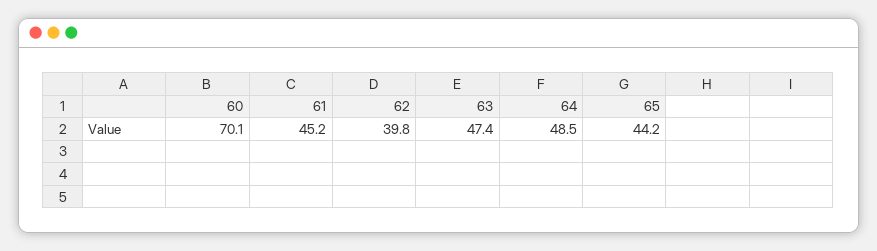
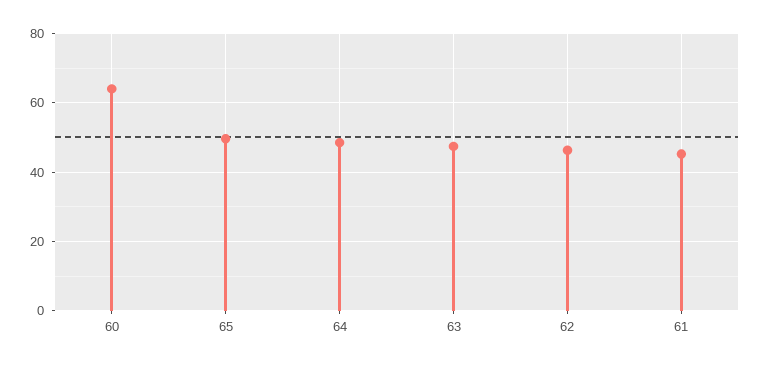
  {
-   "60": 70.1,
+   "60": 64,
    "61": 45.2,
-   "62": 39.8,
+   "62": 46,
    "63": 47.4,
    "64": 48.5,
-   "65": 44.2
+   "65": 50
  }

